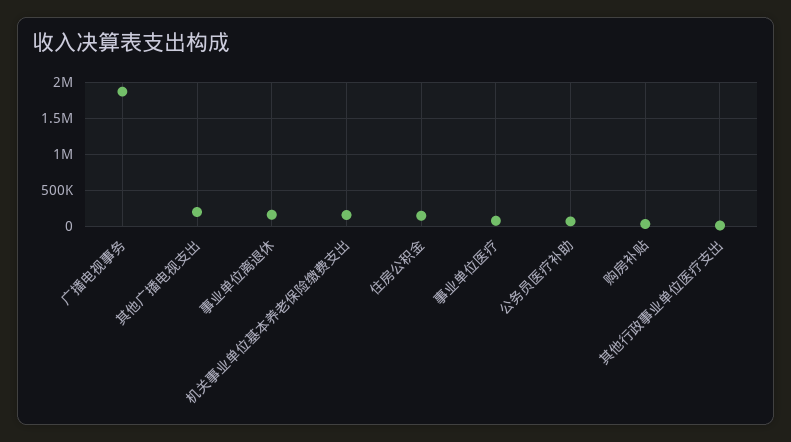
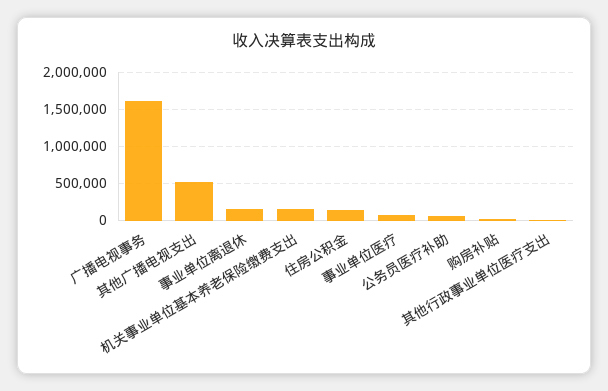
  {
-   "广播电视事务": 1900000,
+   "广播电视事务": 1600000,
-   "其他广播电视支出": 200000,
+   "其他广播电视支出": 500000,
    "事业单位离退休": 200000,
    "机关事业单位基本养老保险缴费支出": 200000,
    "住房公积金": 100000,
    "事业单位医疗": 100000,
    "公务员医疗补助": 100000,
    "购房补贴": 0,
    "其他行政事业单位医疗支出": 0
  }

